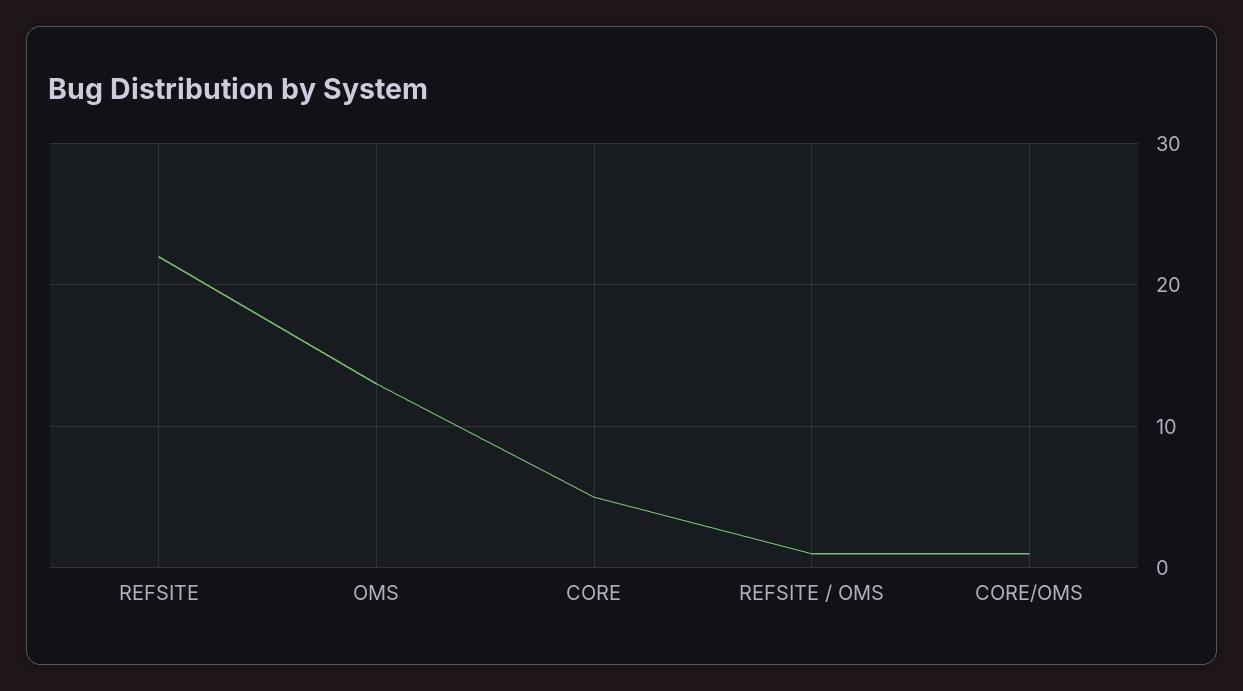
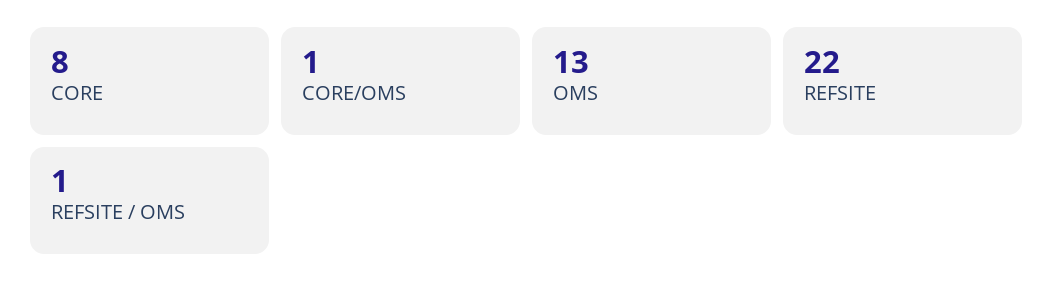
  {
    "REFSITE": 22,
    "OMS": 13,
-   "CORE": 5,
+   "CORE": 8,
    "REFSITE / OMS": 1,
    "CORE/OMS": 1
  }

